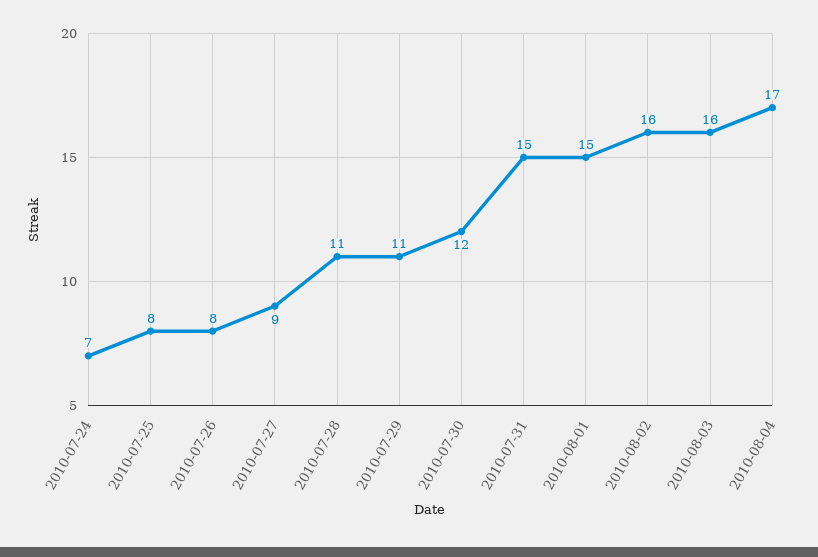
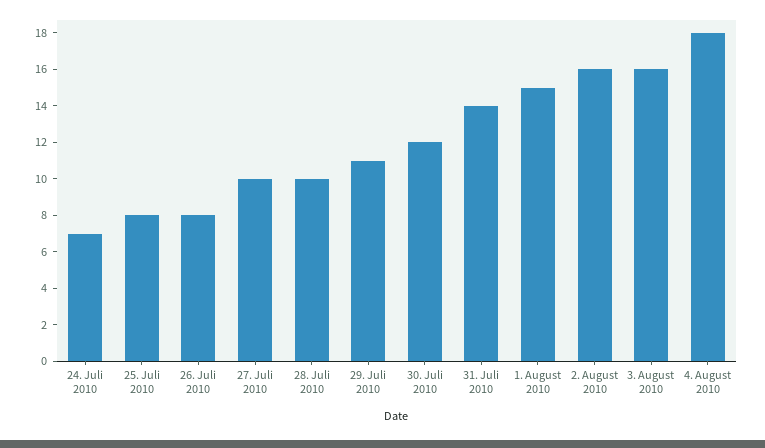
  {
    "2010-07-24": 7,
    "2010-07-25": 8,
    "2010-07-26": 8,
-   "2010-07-27": 9,
+   "2010-07-27": 10,
-   "2010-07-28": 11,
+   "2010-07-28": 10,
    "2010-07-29": 11,
    "2010-07-30": 12,
-   "2010-07-31": 15,
+   "2010-07-31": 14,
    "2010-08-01": 15,
    "2010-08-02": 16,
    "2010-08-03": 16,
-   "2010-08-04": 17
+   "2010-08-04": 18
  }

